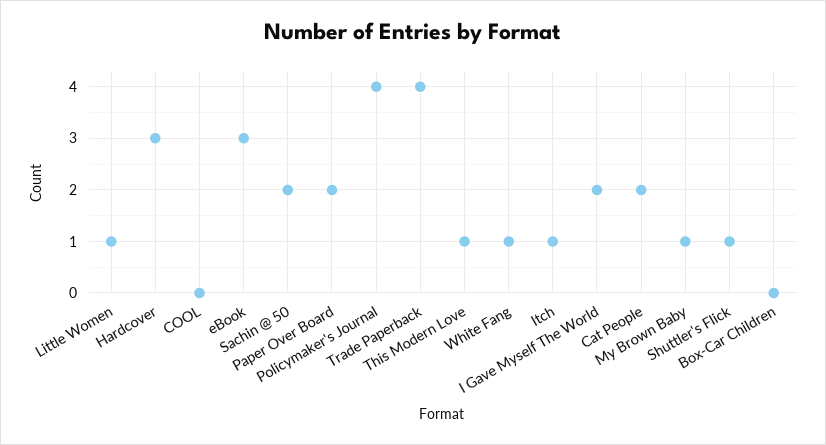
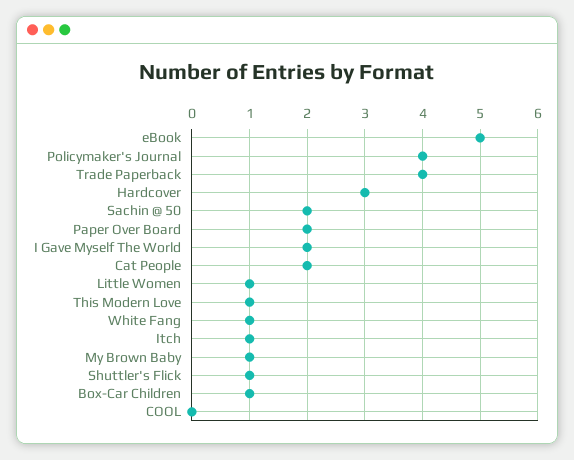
  {
    "Little Women": 1,
    "Hardcover": 3,
    "COOL": 0,
-   "eBook": 3,
+   "eBook": 5,
    "Sachin @ 50": 2,
    "Paper Over Board": 2,
    "Policymaker's Journal": 4,
    "Trade Paperback": 4,
    "This Modern Love": 1,
    "White Fang": 1,
    "Itch": 1,
    "I Gave Myself The World": 2,
    "Cat People": 2,
    "My Brown Baby": 1,
    "Shuttler's Flick": 1,
-   "Box-Car Children": 0
+   "Box-Car Children": 1
  }

